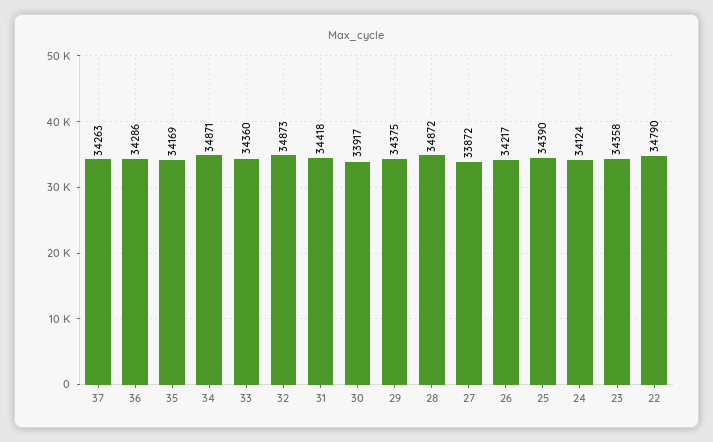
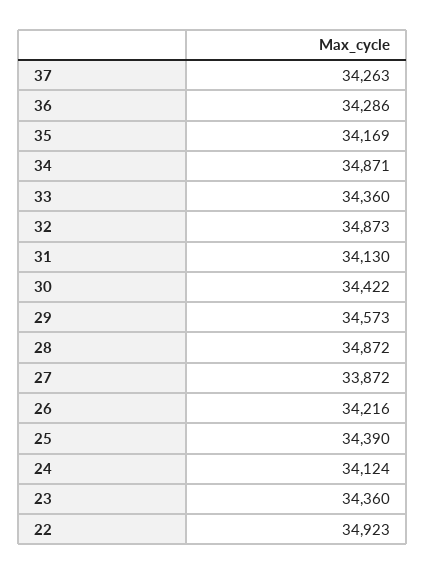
  {
    "37": 34263,
    "36": 34286,
    "35": 34169,
    "34": 34871,
    "33": 34360,
    "32": 34873,
-   "31": 34418,
+   "31": 34130,
-   "30": 33917,
+   "30": 34422,
-   "29": 34375,
+   "29": 34573,
    "28": 34872,
    "27": 33872,
-   "26": 34217,
+   "26": 34216,
    "25": 34390,
    "24": 34124,
-   "23": 34358,
+   "23": 34360,
-   "22": 34790
+   "22": 34923
  }

